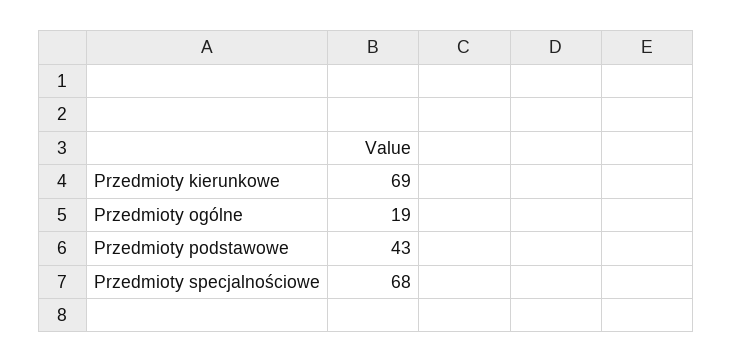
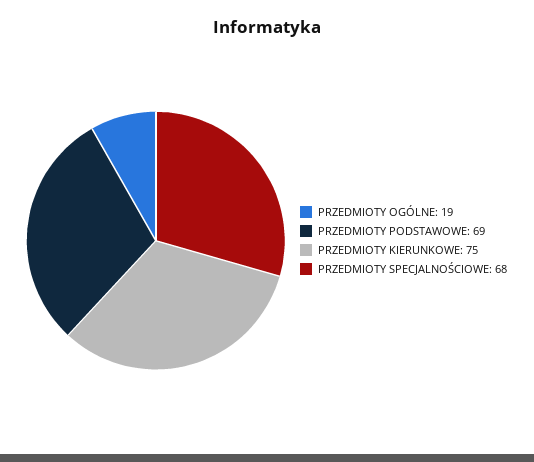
  {
-   "Przedmioty kierunkowe": 69,
+   "Przedmioty kierunkowe": 75,
    "Przedmioty ogólne": 19,
-   "Przedmioty podstawowe": 43,
+   "Przedmioty podstawowe": 69,
    "Przedmioty specjalnościowe": 68
  }

